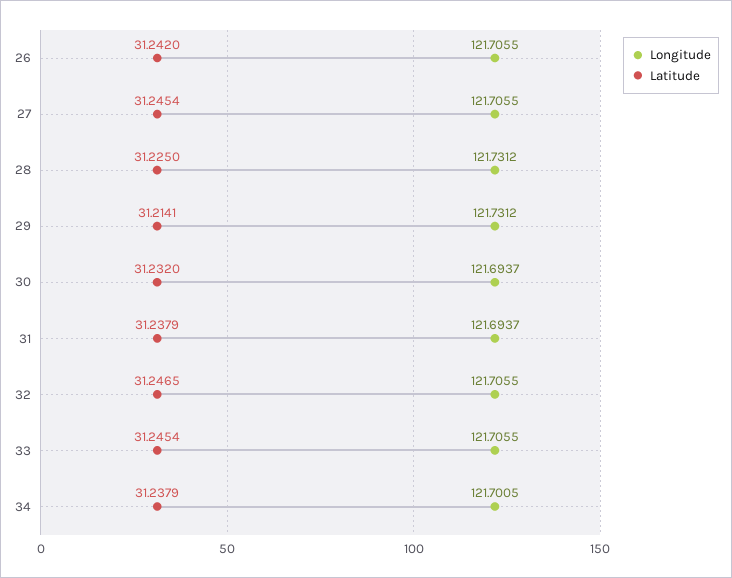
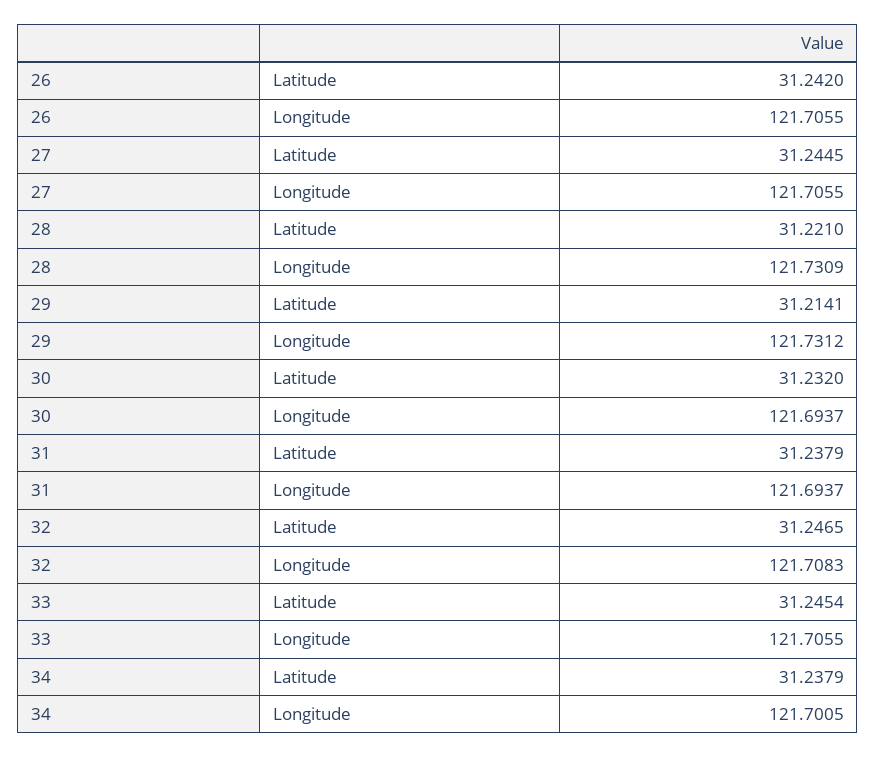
  {
    "Longitude": {
      "26": 121.7055,
      "27": 121.7055,
-     "28": 121.7312,
+     "28": 121.7309,
      "29": 121.7312,
      "30": 121.6937,
      "31": 121.6937,
-     "32": 121.7055,
+     "32": 121.7083,
      "33": 121.7055,
      "34": 121.7005
    },
    "Latitude": {
      "26": 31.242,
-     "27": 31.2454,
+     "27": 31.2445,
-     "28": 31.225,
+     "28": 31.221,
      "29": 31.2141,
      "30": 31.232,
      "31": 31.2379,
      "32": 31.2465,
      "33": 31.2454,
      "34": 31.2379
    }
  }

